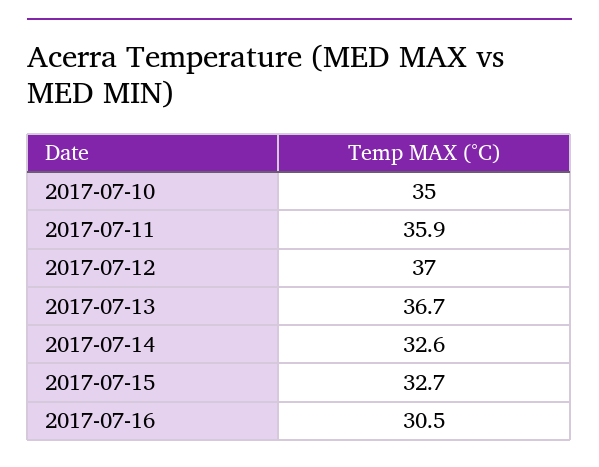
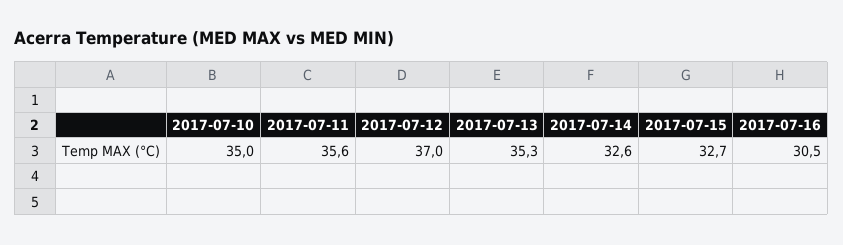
  {
    "2017-07-10": 35,
-   "2017-07-11": 35.9,
+   "2017-07-11": 35.6,
    "2017-07-12": 37,
-   "2017-07-13": 36.7,
+   "2017-07-13": 35.3,
    "2017-07-14": 32.6,
    "2017-07-15": 32.7,
    "2017-07-16": 30.5
  }

